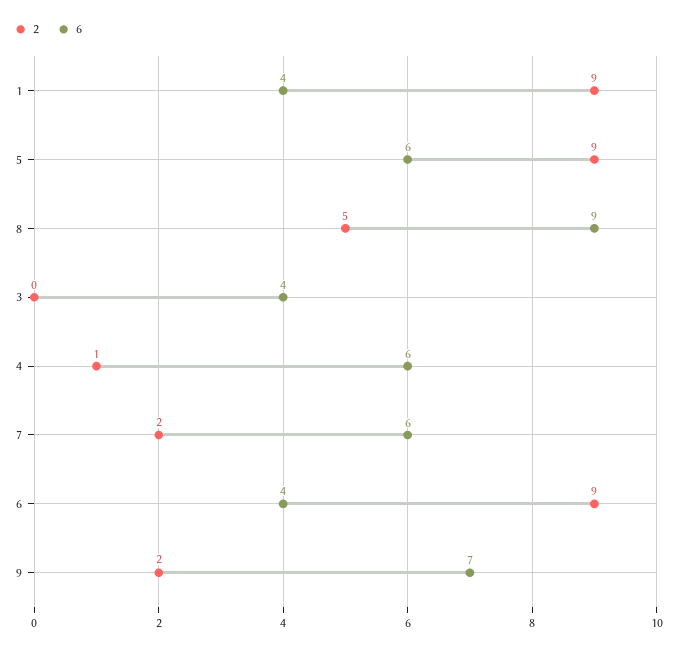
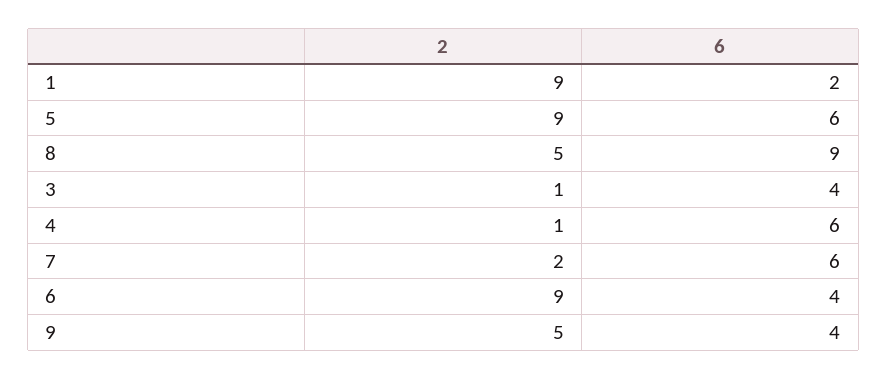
  {
    "2": {
      "1": 9,
      "5": 9,
      "8": 5,
-     "3": 0,
+     "3": 1,
      "4": 1,
      "7": 2,
      "6": 9,
-     "9": 2
+     "9": 5
    },
    "6": {
-     "1": 4,
+     "1": 2,
      "5": 6,
      "8": 9,
      "3": 4,
      "4": 6,
      "7": 6,
      "6": 4,
-     "9": 7
+     "9": 4
    }
  }

